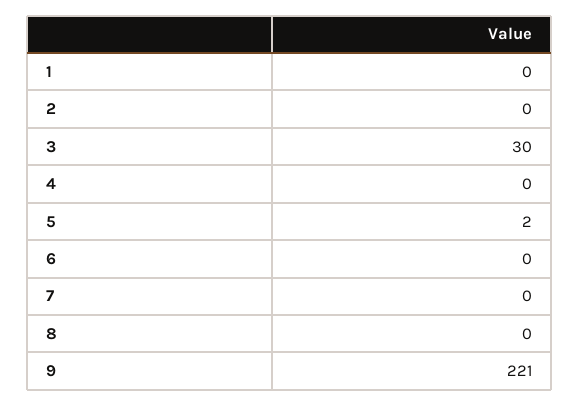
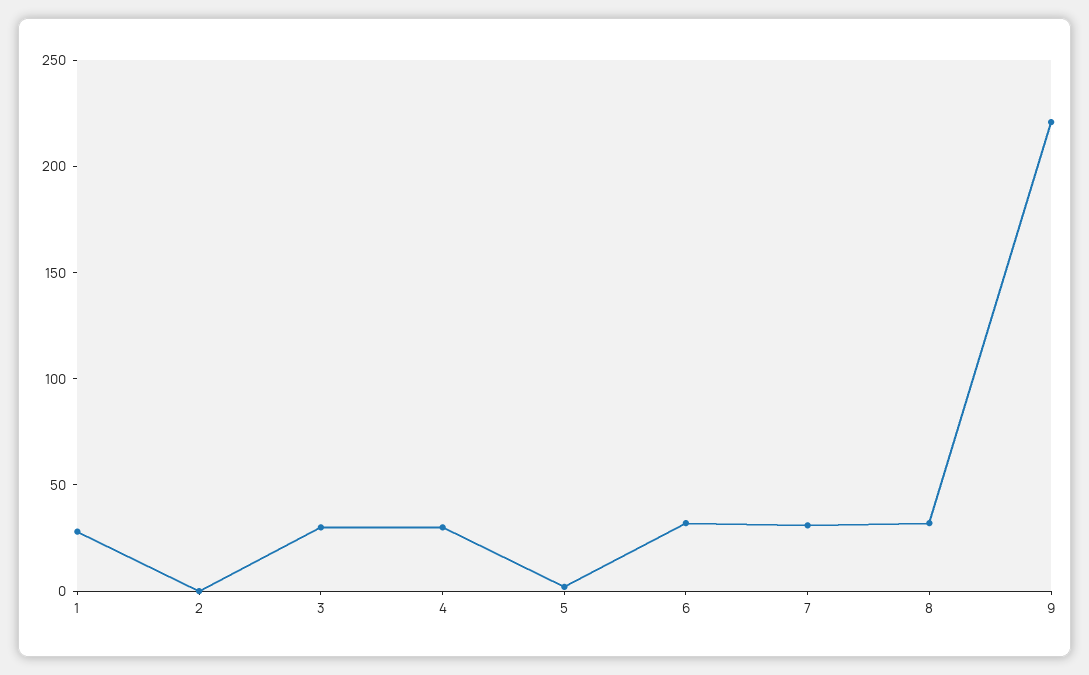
  {
-   "1": 0,
+   "1": 30,
    "2": 0,
    "3": 30,
-   "4": 0,
+   "4": 30,
    "5": 2,
-   "6": 0,
+   "6": 30,
-   "7": 0,
+   "7": 30,
-   "8": 0,
+   "8": 30,
    "9": 221
  }

